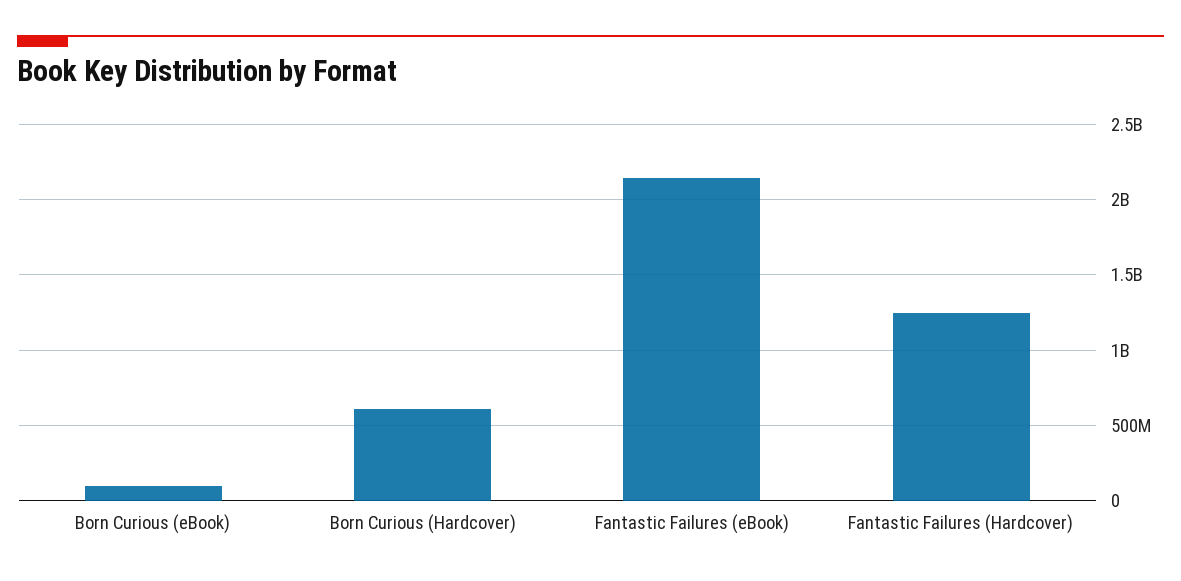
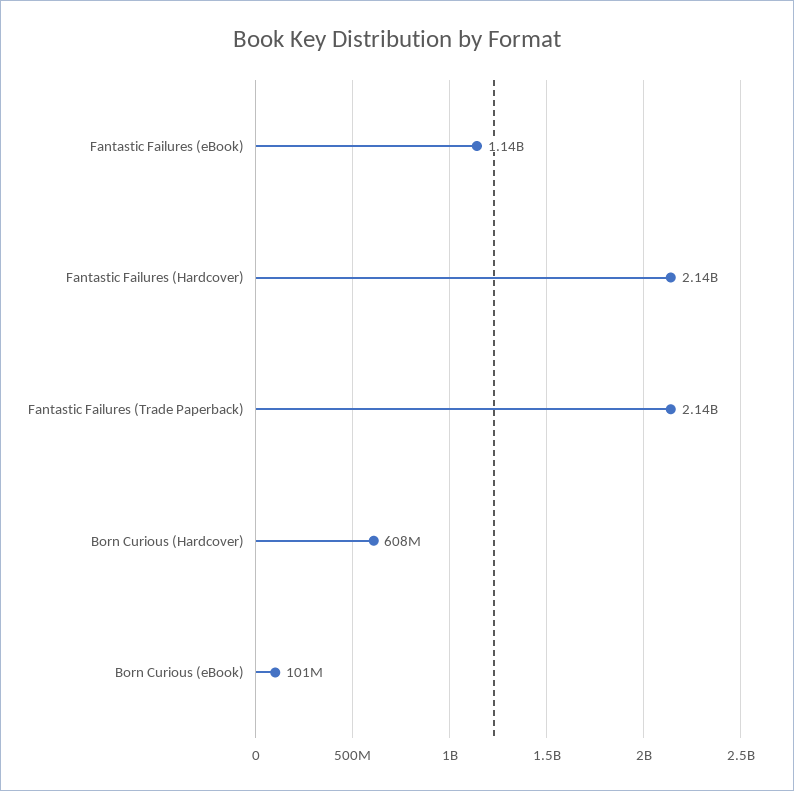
  {
    "Born Curious (eBook)": 101000000,
    "Born Curious (Hardcover)": 608000000,
-   "Fantastic Failures (eBook)": 2150000000,
+   "Fantastic Failures (eBook)": 1140000000,
-   "Fantastic Failures (Hardcover)": 1250000000
+   "Fantastic Failures (Hardcover)": 2140000000,
+   "Fantastic Failures (Trade Paperback)": 2140000000
  }

